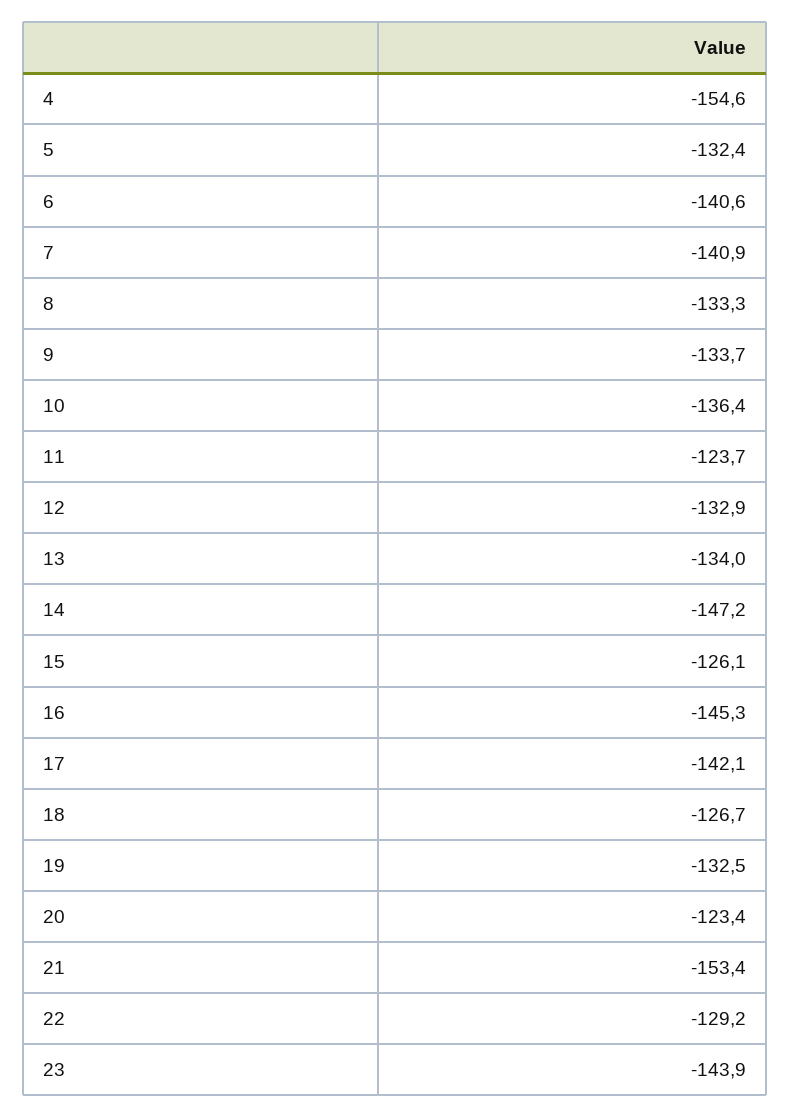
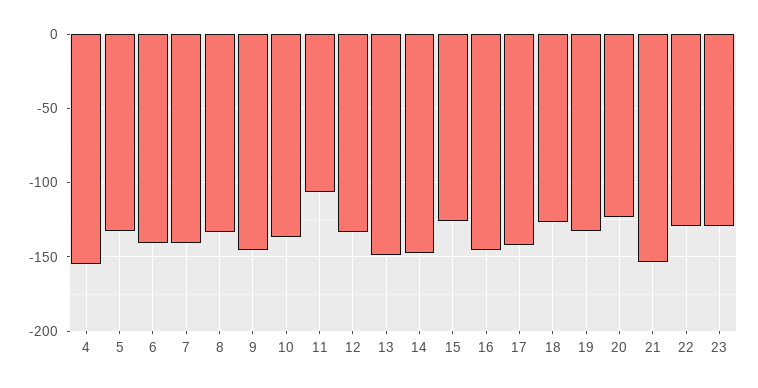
  {
    "4": -154.6,
    "5": -132.4,
    "6": -140.6,
    "7": -140.9,
    "8": -133.3,
-   "9": -133.7,
+   "9": -145,
    "10": -136.4,
-   "11": -123.7,
+   "11": -105,
    "12": -132.9,
-   "13": -134,
+   "13": -150,
    "14": -147.2,
    "15": -126.1,
    "16": -145.3,
    "17": -142.1,
    "18": -126.7,
    "19": -132.5,
    "20": -123.4,
    "21": -153.4,
    "22": -129.2,
-   "23": -143.9
+   "23": -130
  }

